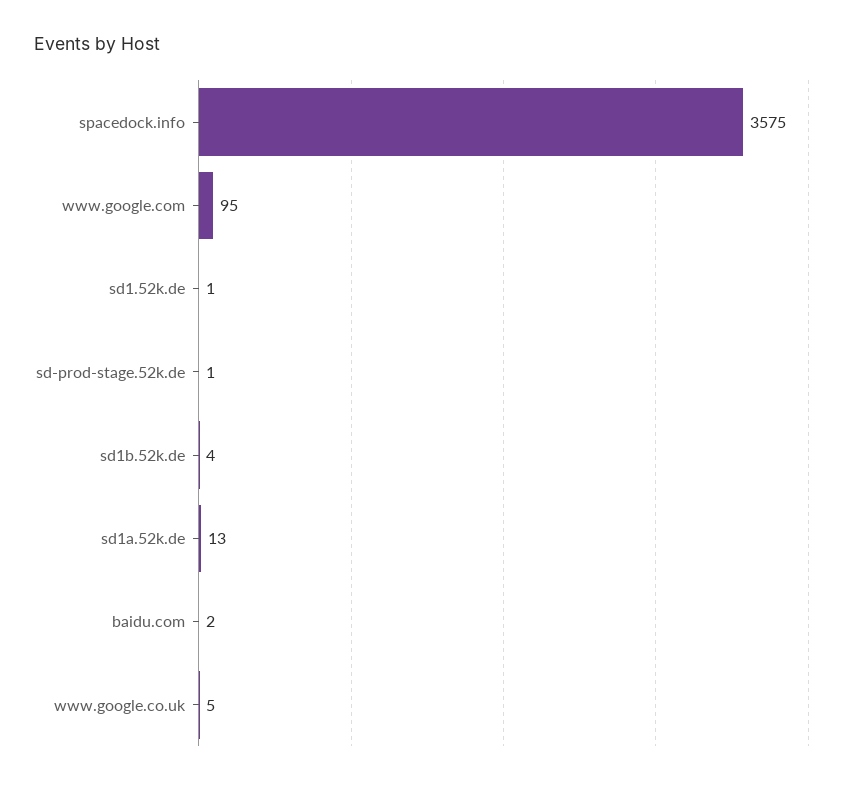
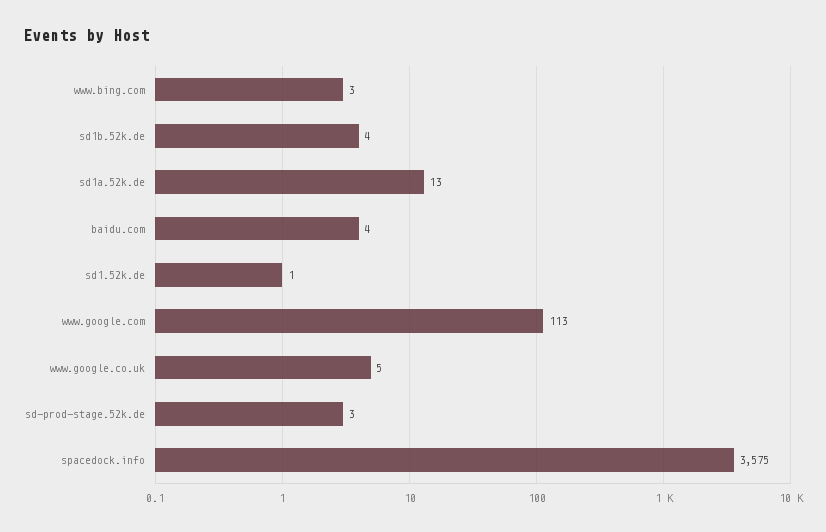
  {
    "spacedock.info": 3575,
-   "www.google.com": 95,
+   "www.google.com": 113,
    "sd1.52k.de": 1,
-   "sd-prod-stage.52k.de": 1,
+   "sd-prod-stage.52k.de": 3,
    "sd1b.52k.de": 4,
    "sd1a.52k.de": 13,
-   "baidu.com": 2,
+   "baidu.com": 4,
-   "www.google.co.uk": 5
+   "www.google.co.uk": 5,
+   "www.bing.com": 3
  }

